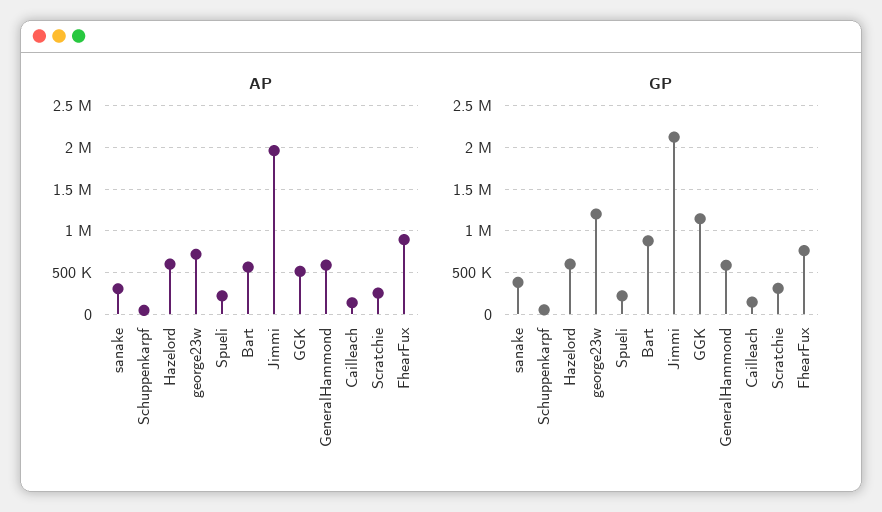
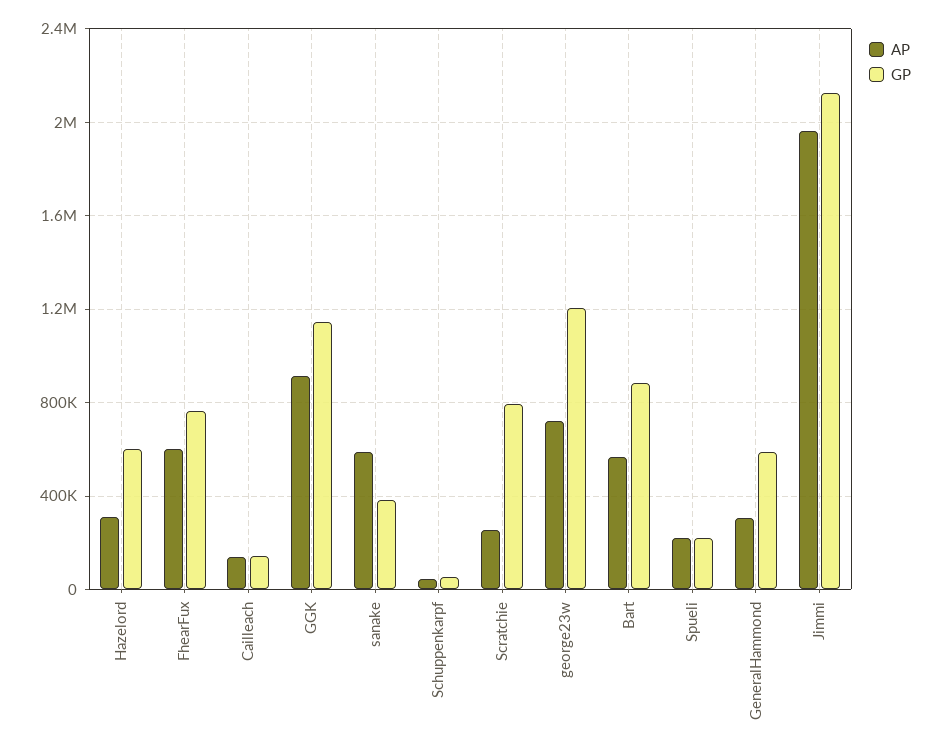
  {
    "AP": {
-     "sanake": 300000,
+     "sanake": 600000,
      "Schuppenkarpf": 50000,
-     "Hazelord": 600000,
+     "Hazelord": 300000,
      "george23w": 700000,
      "Spueli": 200000,
      "Bart": 550000,
      "Jimmi": 1950000,
-     "GGK": 500000,
+     "GGK": 900000,
-     "GeneralHammond": 600000,
+     "GeneralHammond": 300000,
      "Cailleach": 150000,
      "Scratchie": 250000,
-     "FhearFux": 900000
+     "FhearFux": 600000
    },
    "GP": {
      "sanake": 400000,
      "Schuppenkarpf": 50000,
      "Hazelord": 600000,
      "george23w": 1200000,
      "Spueli": 200000,
      "Bart": 900000,
      "Jimmi": 2150000,
      "GGK": 1150000,
      "GeneralHammond": 600000,
      "Cailleach": 150000,
-     "Scratchie": 300000,
+     "Scratchie": 800000,
      "FhearFux": 750000
    }
  }

